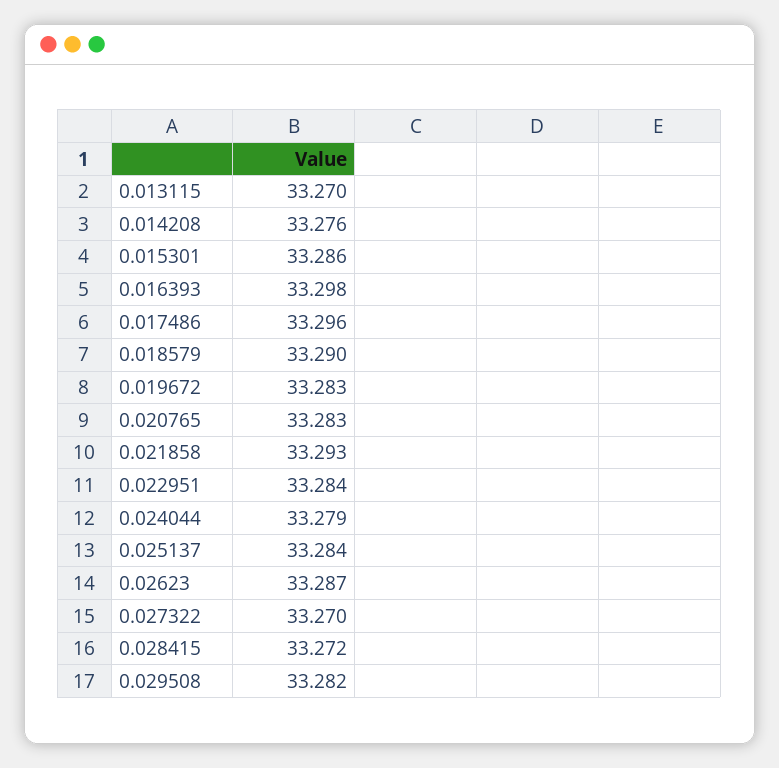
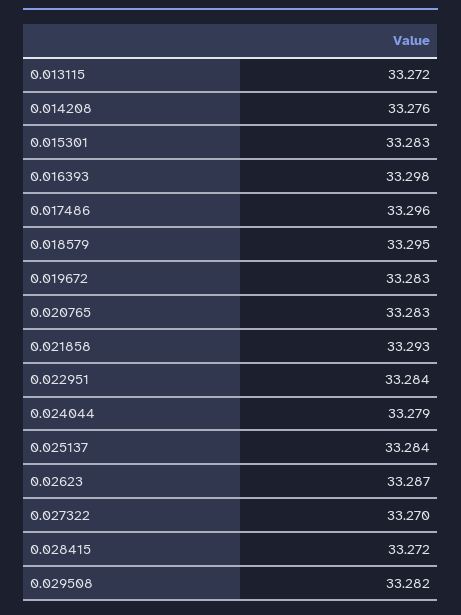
  {
-   "0.013115": 33.27,
+   "0.013115": 33.272,
    "0.014208": 33.276,
-   "0.015301": 33.286,
+   "0.015301": 33.283,
    "0.016393": 33.298,
    "0.017486": 33.296,
-   "0.018579": 33.29,
+   "0.018579": 33.295,
    "0.019672": 33.283,
    "0.020765": 33.283,
    "0.021858": 33.293,
    "0.022951": 33.284,
    "0.024044": 33.279,
    "0.025137": 33.284,
    "0.02623": 33.287,
    "0.027322": 33.27,
    "0.028415": 33.272,
    "0.029508": 33.282
  }

